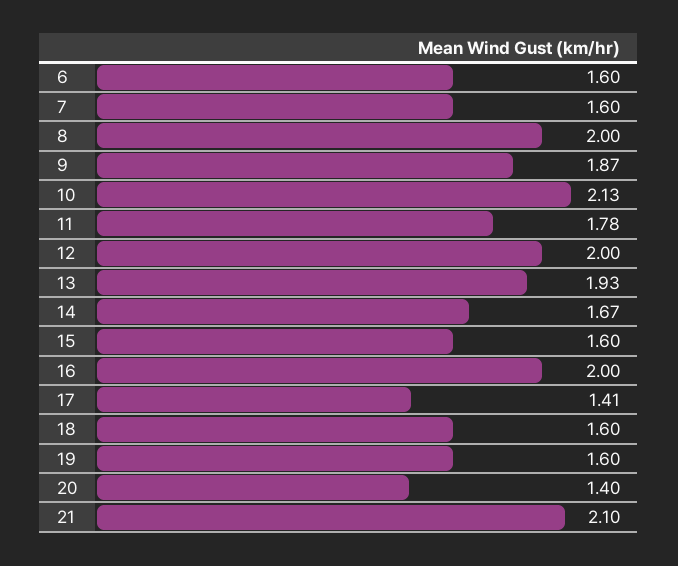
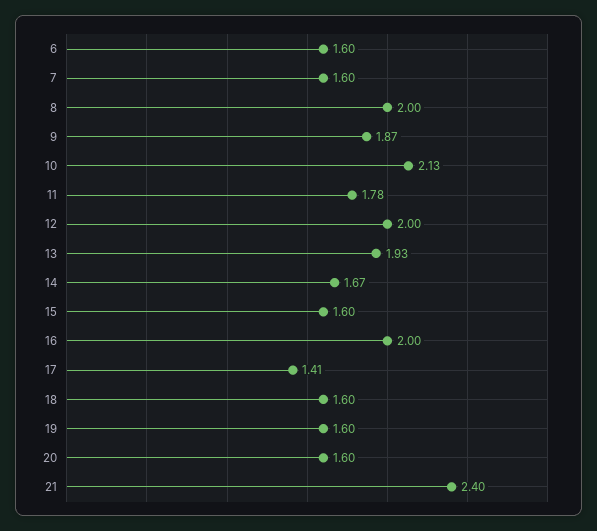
  {
    "6": 1.6,
    "7": 1.6,
    "8": 2,
    "9": 1.87,
    "10": 2.13,
    "11": 1.78,
    "12": 2,
    "13": 1.93,
    "14": 1.67,
    "15": 1.6,
    "16": 2,
    "17": 1.41,
    "18": 1.6,
    "19": 1.6,
-   "20": 1.4,
+   "20": 1.6,
-   "21": 2.1
+   "21": 2.4
  }

